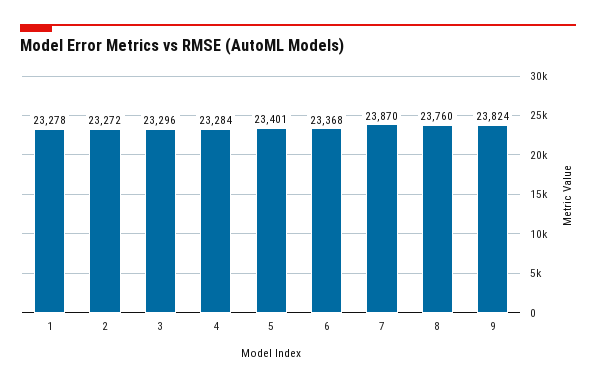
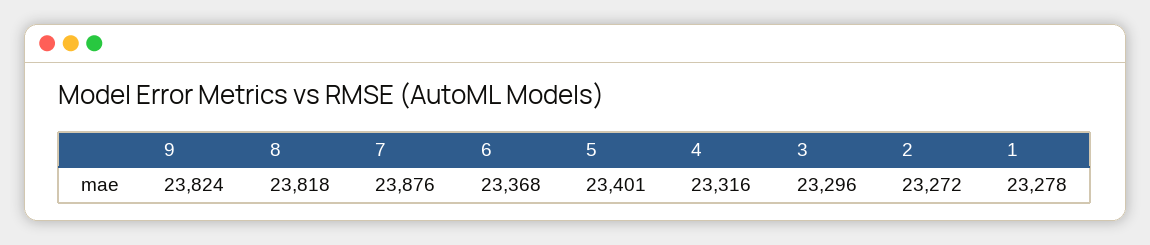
  {
    "1": 23278,
    "2": 23272,
    "3": 23296,
-   "4": 23284,
+   "4": 23316,
    "5": 23401,
    "6": 23368,
-   "7": 23870,
+   "7": 23876,
-   "8": 23760,
+   "8": 23818,
    "9": 23824
  }

